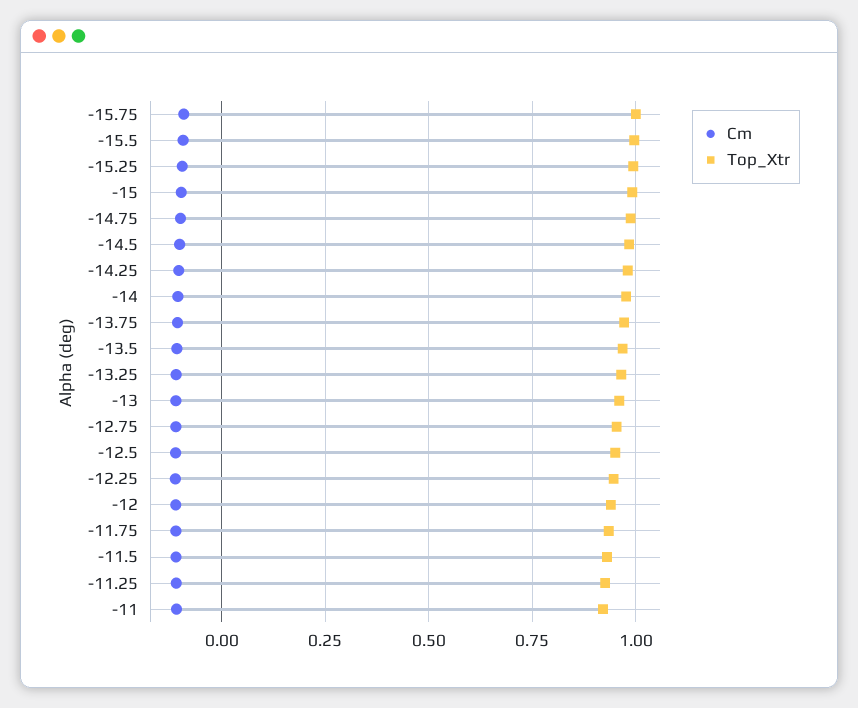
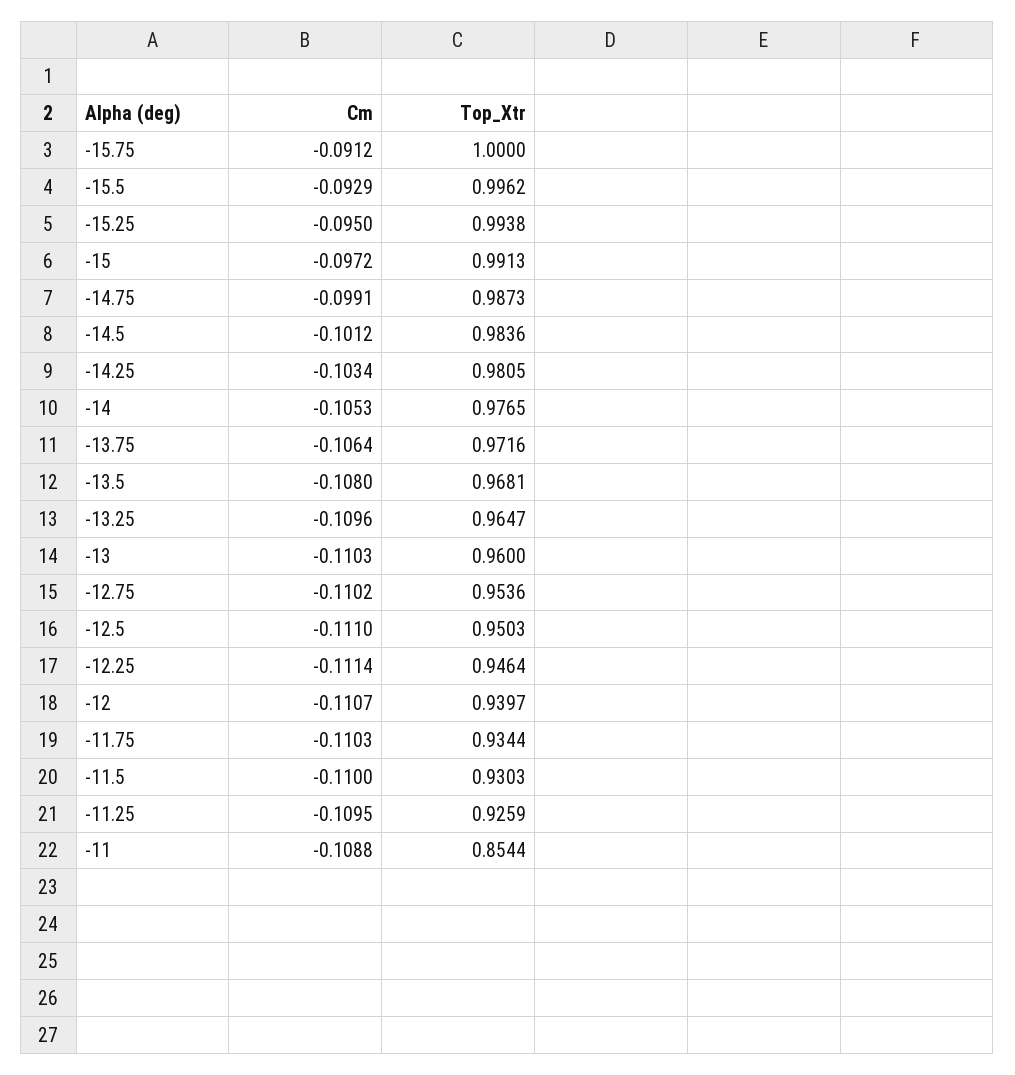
  {
    "Cm": {
      "-15.75": -0.0912,
      "-15.5": -0.0929,
      "-15.25": -0.095,
      "-15": -0.0972,
      "-14.75": -0.0991,
      "-14.5": -0.1012,
      "-14.25": -0.1034,
      "-14": -0.1053,
      "-13.75": -0.1064,
      "-13.5": -0.108,
      "-13.25": -0.1096,
      "-13": -0.1103,
      "-12.75": -0.1102,
      "-12.5": -0.111,
      "-12.25": -0.1114,
      "-12": -0.1107,
      "-11.75": -0.1103,
      "-11.5": -0.11,
      "-11.25": -0.1095,
      "-11": -0.1088
    },
    "Top_Xtr": {
      "-15.75": 1,
      "-15.5": 0.9962,
      "-15.25": 0.9938,
      "-15": 0.9913,
      "-14.75": 0.9873,
      "-14.5": 0.9836,
      "-14.25": 0.9805,
      "-14": 0.9765,
      "-13.75": 0.9716,
      "-13.5": 0.9681,
      "-13.25": 0.9647,
      "-13": 0.96,
      "-12.75": 0.9536,
      "-12.5": 0.9503,
      "-12.25": 0.9464,
      "-12": 0.9397,
      "-11.75": 0.9344,
      "-11.5": 0.9303,
      "-11.25": 0.9259,
-     "-11": 0.925
+     "-11": 0.8544
    }
  }

